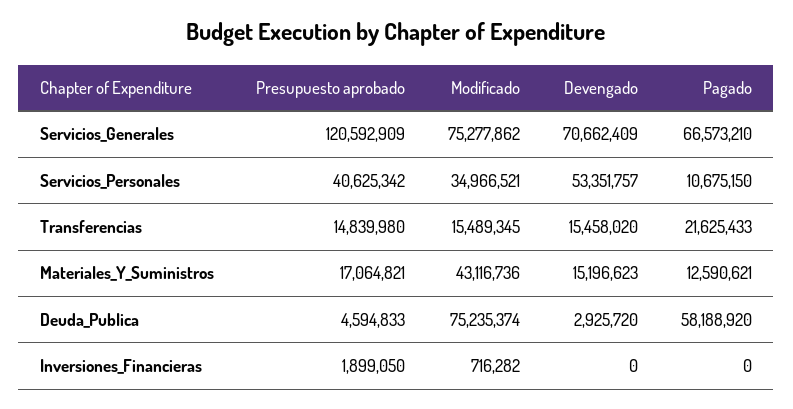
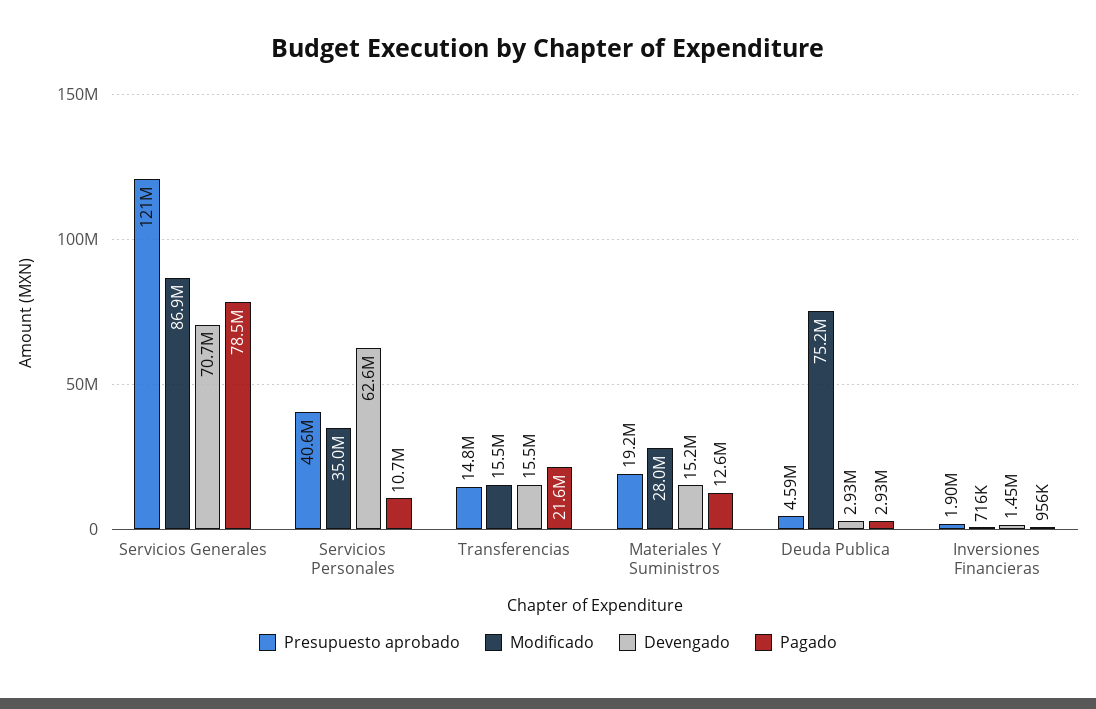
  {
    "Presupuesto aprobado": {
      "Servicios_Generales": 120592909,
      "Servicios_Personales": 40625342,
      "Transferencias": 14839980,
-     "Materiales_Y_Suministros": 17064821,
+     "Materiales_Y_Suministros": 19200000,
      "Deuda_Publica": 4594833,
      "Inversiones_Financieras": 1899050
    },
    "Modificado": {
-     "Servicios_Generales": 75277862,
+     "Servicios_Generales": 86900000,
      "Servicios_Personales": 34966521,
      "Transferencias": 15489345,
-     "Materiales_Y_Suministros": 43116736,
+     "Materiales_Y_Suministros": 28000000,
      "Deuda_Publica": 75235374,
      "Inversiones_Financieras": 716282
    },
    "Devengado": {
      "Servicios_Generales": 70662409,
-     "Servicios_Personales": 53351757,
+     "Servicios_Personales": 62600000,
      "Transferencias": 15458020,
      "Materiales_Y_Suministros": 15196623,
      "Deuda_Publica": 2925720,
-     "Inversiones_Financieras": 0
+     "Inversiones_Financieras": 1450000
    },
    "Pagado": {
-     "Servicios_Generales": 66573210,
+     "Servicios_Generales": 78500000,
      "Servicios_Personales": 10675150,
      "Transferencias": 21625433,
      "Materiales_Y_Suministros": 12590621,
-     "Deuda_Publica": 58188920,
+     "Deuda_Publica": 2930000,
-     "Inversiones_Financieras": 0
+     "Inversiones_Financieras": 956000
    }
  }

